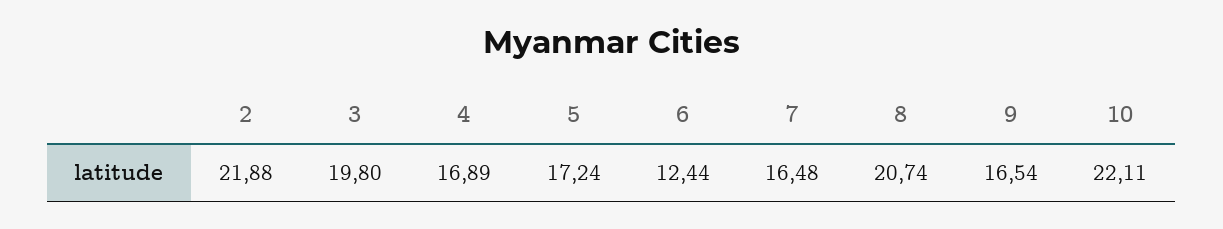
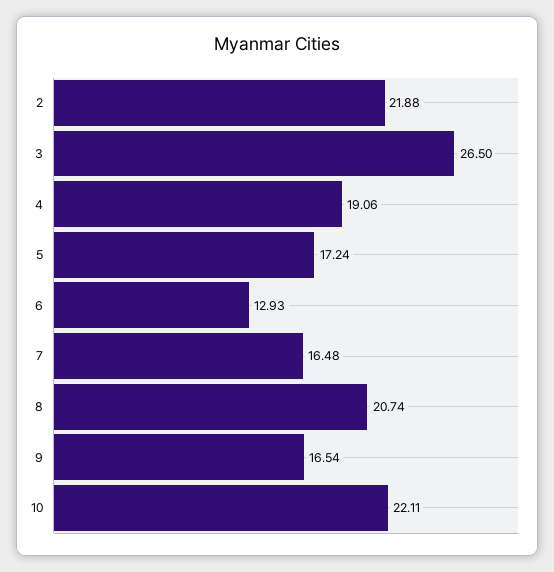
  {
    "2": 21.88,
-   "3": 19.8,
+   "3": 26.5,
-   "4": 16.89,
+   "4": 19.06,
    "5": 17.24,
-   "6": 12.44,
+   "6": 12.93,
    "7": 16.48,
    "8": 20.74,
    "9": 16.54,
    "10": 22.11
  }

